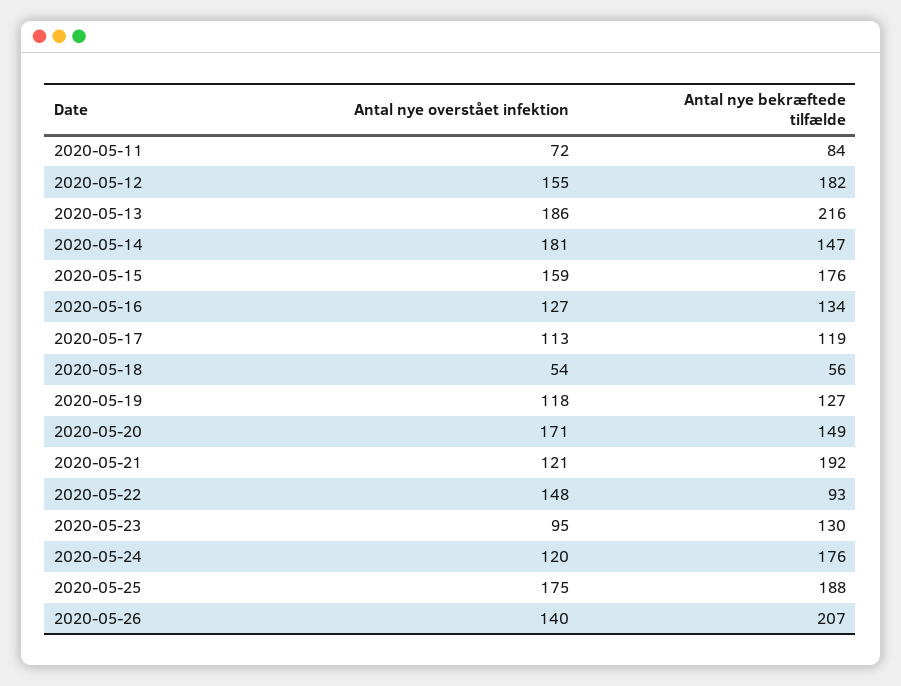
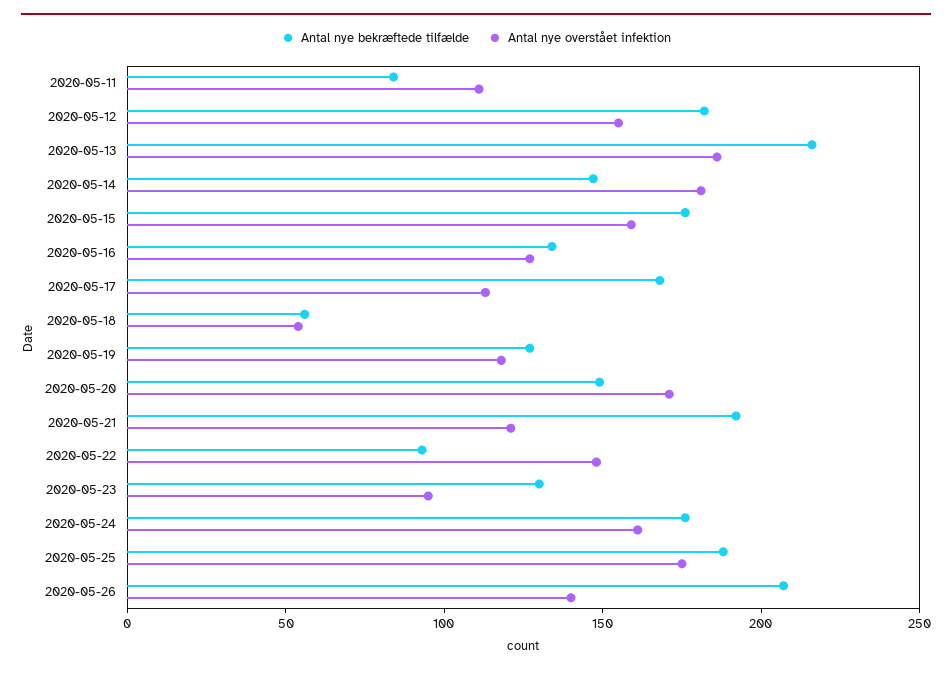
  {
    "Antal nye overstået infektion": {
-     "2020-05-11": 72,
+     "2020-05-11": 110,
      "2020-05-12": 155,
      "2020-05-13": 186,
      "2020-05-14": 181,
      "2020-05-15": 159,
      "2020-05-16": 127,
      "2020-05-17": 113,
      "2020-05-18": 54,
      "2020-05-19": 118,
      "2020-05-20": 171,
      "2020-05-21": 121,
      "2020-05-22": 148,
      "2020-05-23": 95,
-     "2020-05-24": 120,
+     "2020-05-24": 160,
      "2020-05-25": 175,
      "2020-05-26": 140
    },
    "Antal nye bekræftede tilfælde": {
      "2020-05-11": 84,
      "2020-05-12": 182,
      "2020-05-13": 216,
      "2020-05-14": 147,
      "2020-05-15": 176,
      "2020-05-16": 134,
-     "2020-05-17": 119,
+     "2020-05-17": 170,
      "2020-05-18": 56,
      "2020-05-19": 127,
      "2020-05-20": 149,
      "2020-05-21": 192,
      "2020-05-22": 93,
      "2020-05-23": 130,
      "2020-05-24": 176,
      "2020-05-25": 188,
      "2020-05-26": 207
    }
  }

